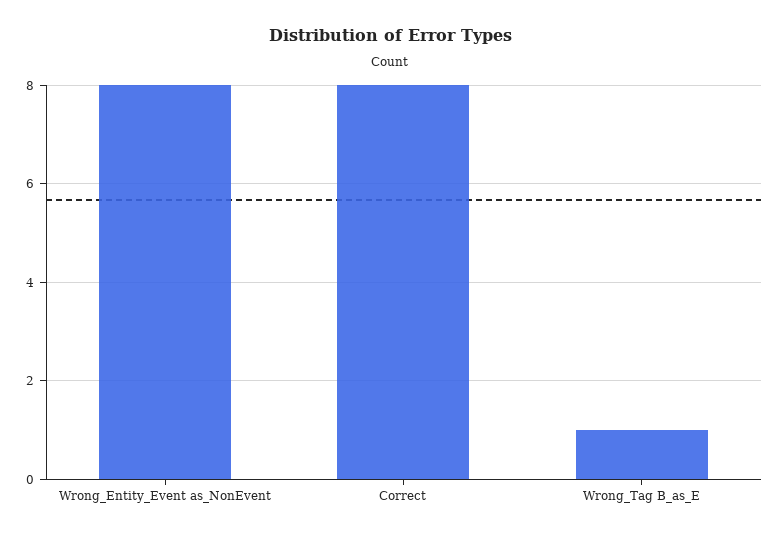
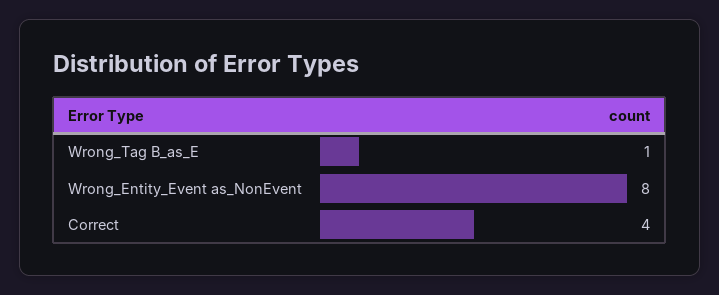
  {
    "Wrong_Entity_Event as_NonEvent": 8,
-   "Correct": 8,
+   "Correct": 4,
    "Wrong_Tag B_as_E": 1
  }

